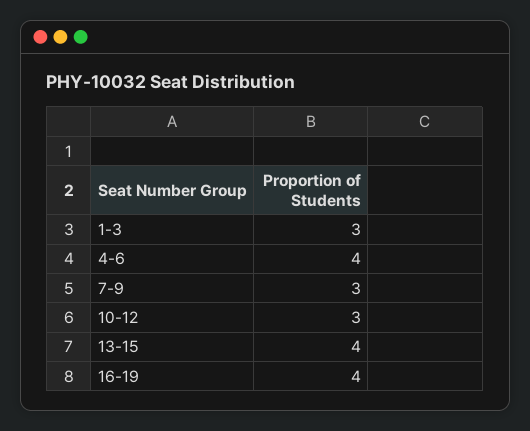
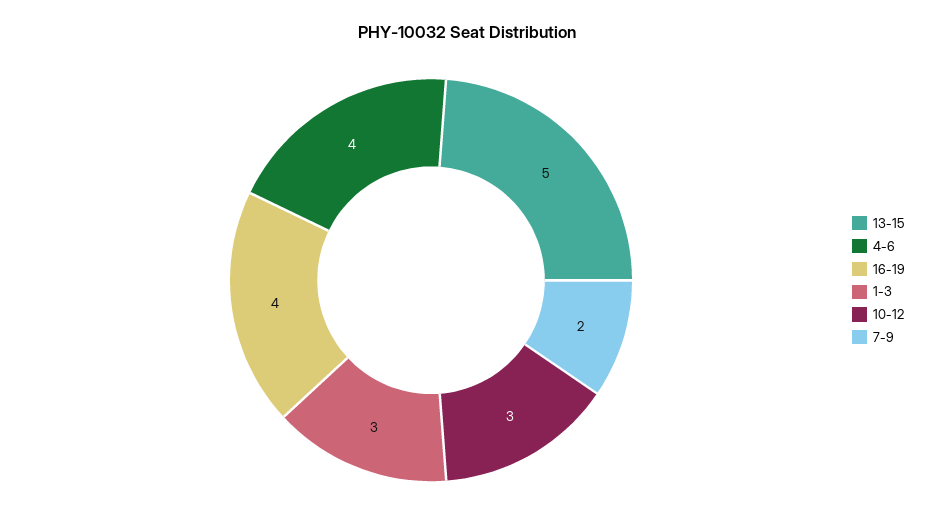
  {
    "1-3": 3,
    "4-6": 4,
-   "7-9": 3,
+   "7-9": 2,
    "10-12": 3,
-   "13-15": 4,
+   "13-15": 5,
    "16-19": 4
  }

